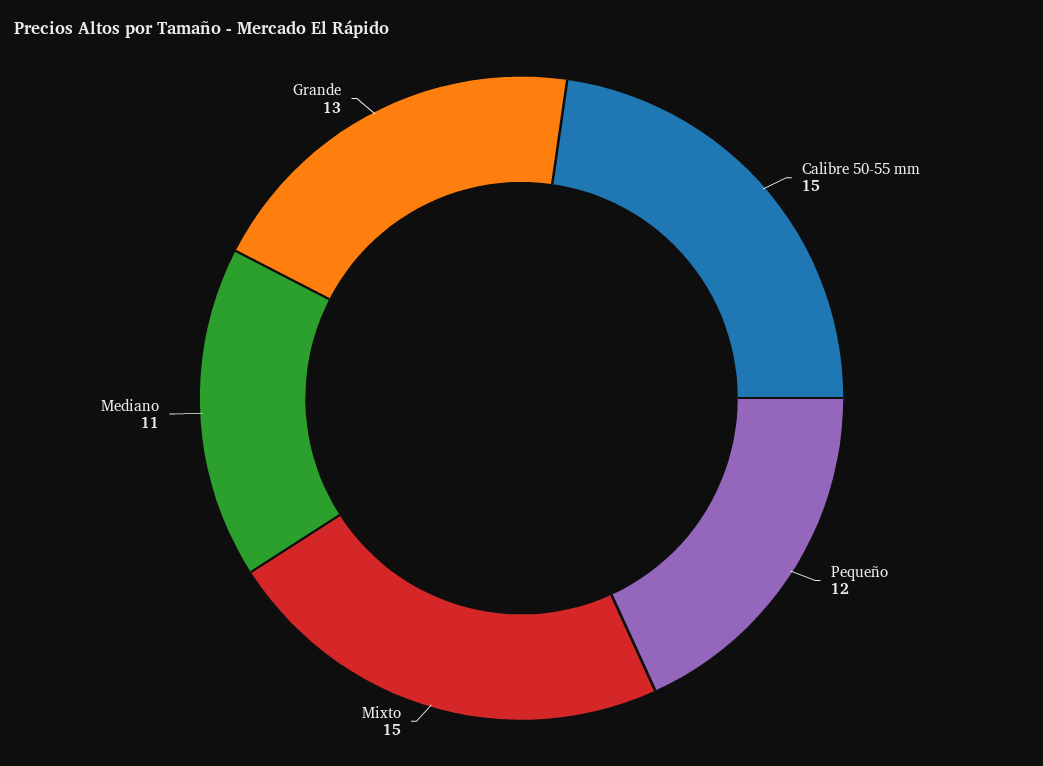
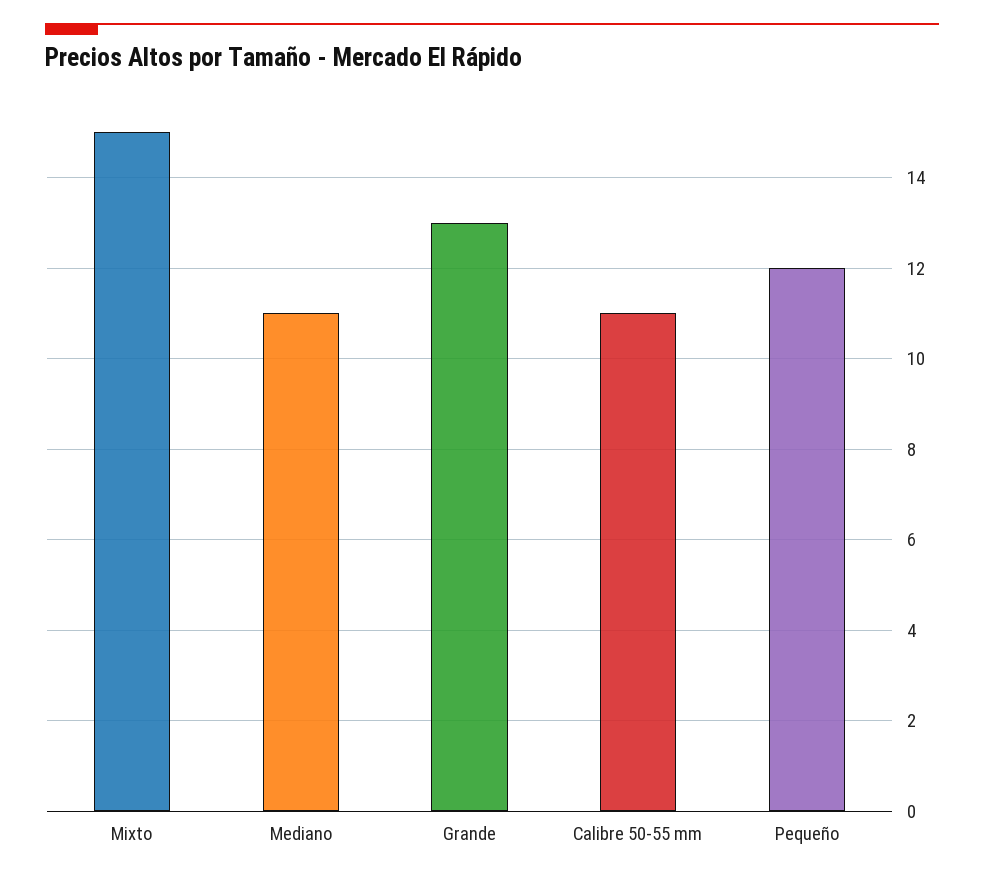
  {
-   "Calibre 50-55 mm": 15,
+   "Calibre 50-55 mm": 11,
    "Pequeño": 12,
    "Mixto": 15,
    "Mediano": 11,
    "Grande": 13
  }

